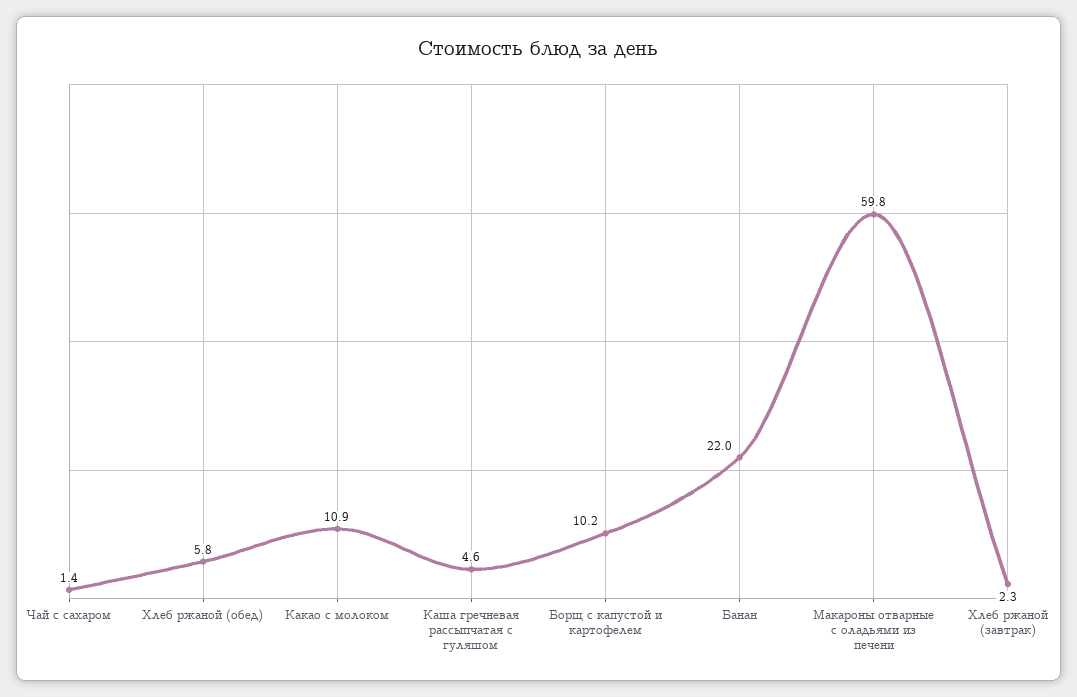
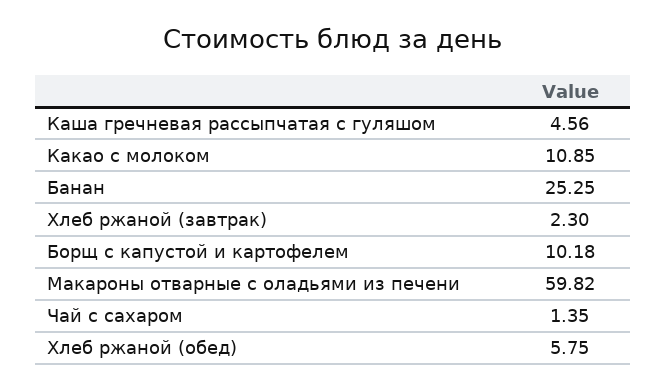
  {
    "Чай с сахаром": 1.35,
    "Хлеб ржаной (обед)": 5.75,
    "Какао с молоком": 10.85,
    "Каша гречневая рассыпчатая с гуляшом": 4.56,
    "Борщ с капустой и картофелем": 10.18,
-   "Банан": 22,
+   "Банан": 25.25,
    "Макароны отварные с оладьями из печени": 59.82,
    "Хлеб ржаной (завтрак)": 2.3
  }

